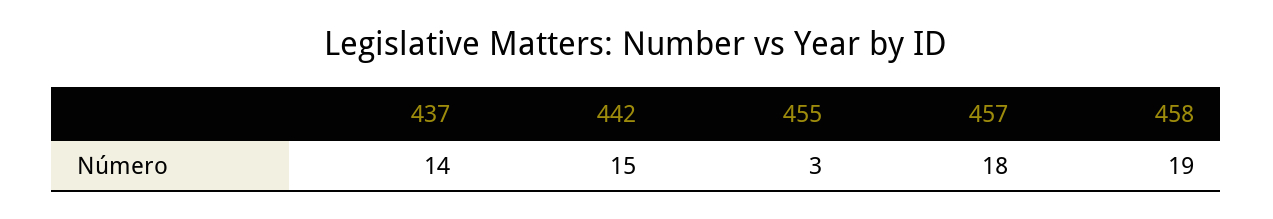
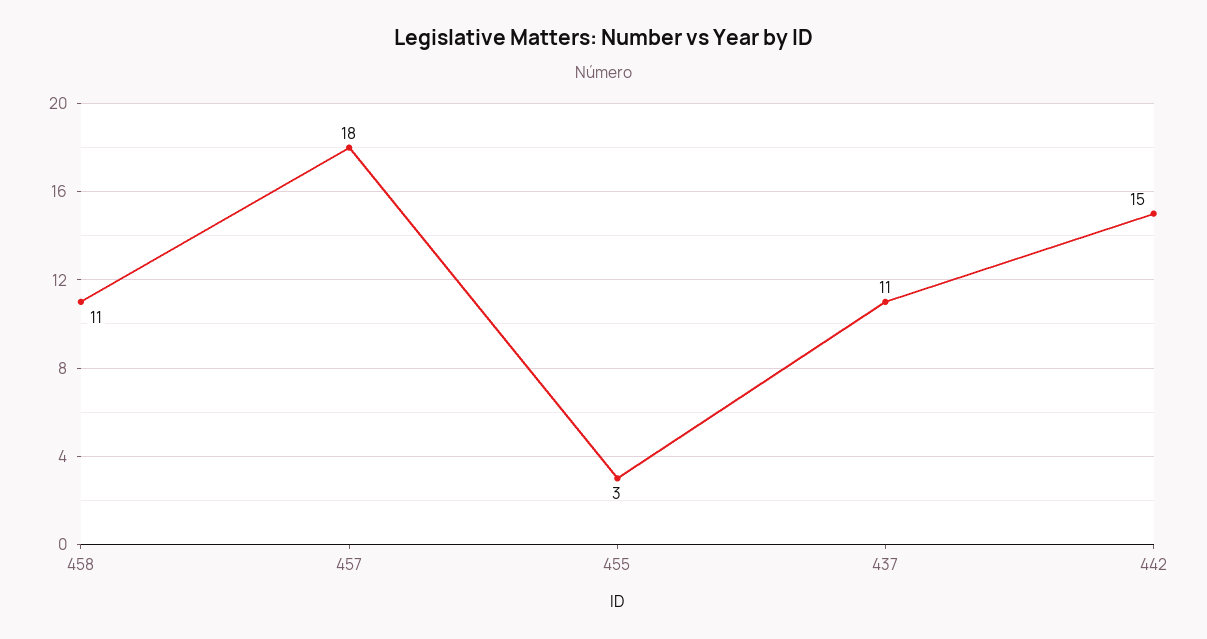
  {
-   "437": 14,
+   "437": 11,
    "442": 15,
    "455": 3,
    "457": 18,
-   "458": 19
+   "458": 11
  }

